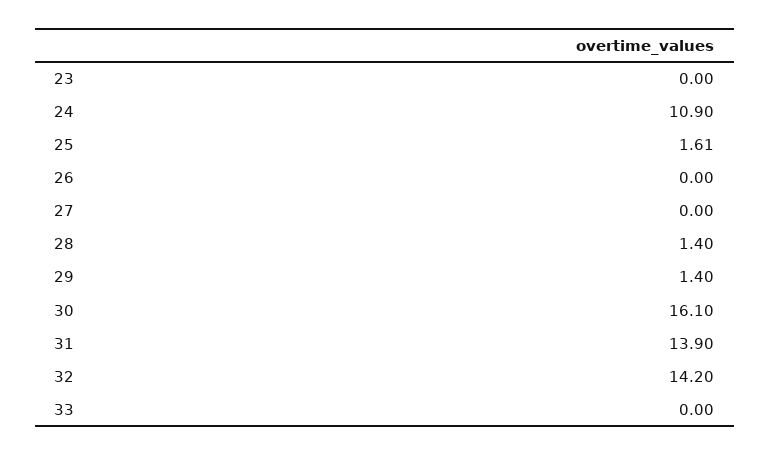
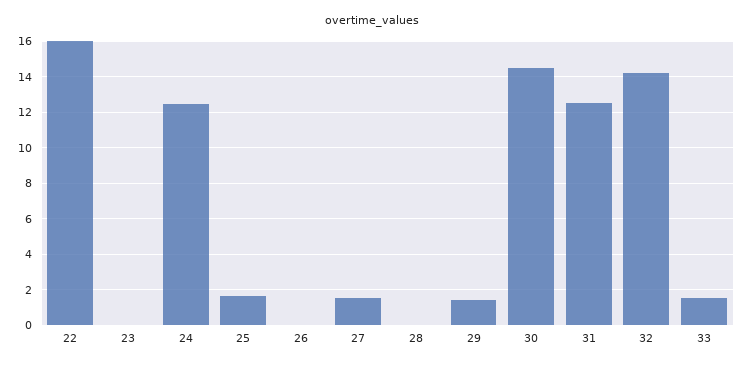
  {
    "23": 0,
-   "24": 10.9,
+   "24": 12.5,
    "25": 1.61,
    "26": 0,
-   "27": 0,
+   "27": 1.5,
-   "28": 1.4,
+   "28": 0,
    "29": 1.4,
-   "30": 16.1,
+   "30": 14.5,
-   "31": 13.9,
+   "31": 12.5,
    "32": 14.2,
-   "33": 0
+   "33": 1.5,
+   "22": 16
  }

